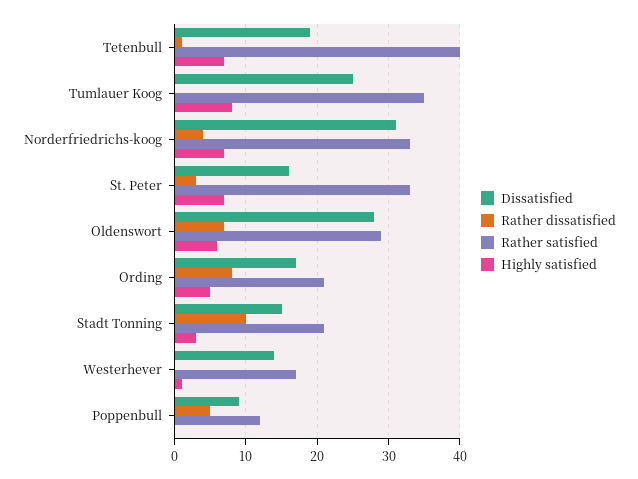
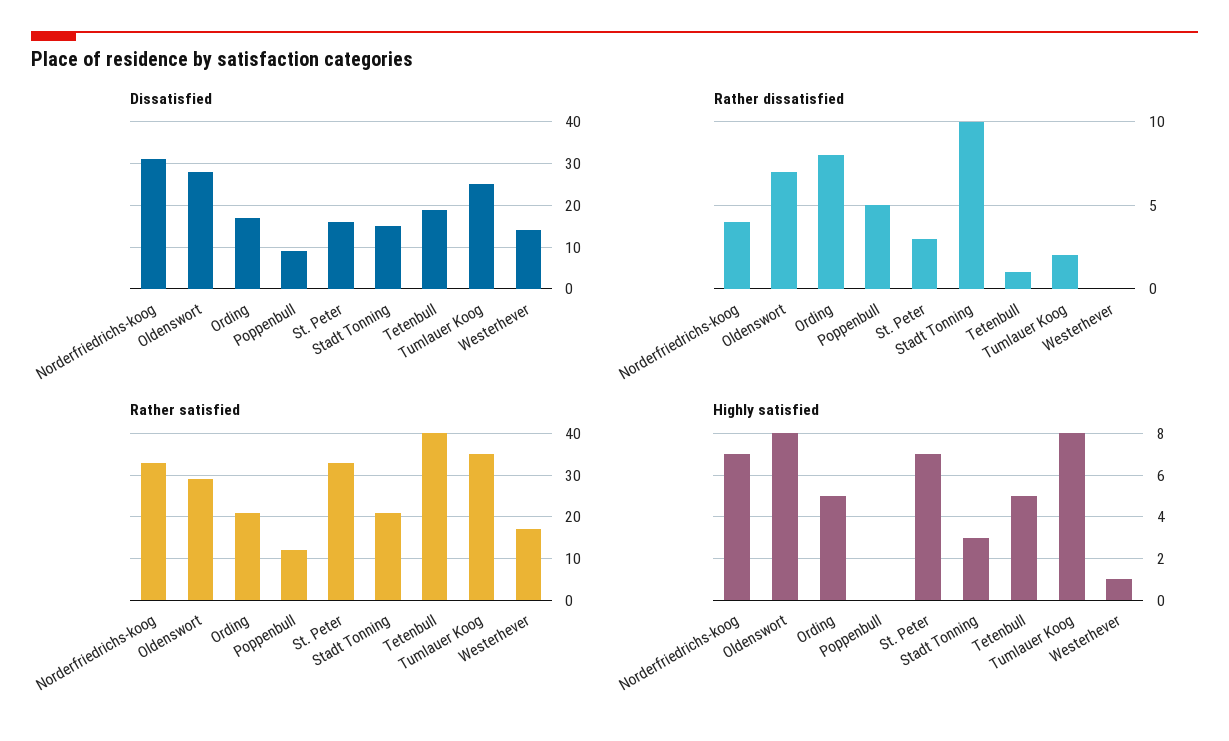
  {
    "Dissatisfied": {
      "Tetenbull": 19,
      "Tumlauer Koog": 25,
      "Norderfriedrichs-koog": 31,
      "St. Peter": 16,
      "Oldenswort": 28,
      "Ording": 17,
      "Stadt Tonning": 15,
      "Westerhever": 14,
      "Poppenbull": 9
    },
    "Rather dissatisfied": {
      "Tetenbull": 1,
-     "Tumlauer Koog": 0,
+     "Tumlauer Koog": 2,
      "Norderfriedrichs-koog": 4,
      "St. Peter": 3,
      "Oldenswort": 7,
      "Ording": 8,
      "Stadt Tonning": 10,
      "Westerhever": 0,
      "Poppenbull": 5
    },
    "Rather satisfied": {
      "Tetenbull": 40,
      "Tumlauer Koog": 35,
      "Norderfriedrichs-koog": 33,
      "St. Peter": 33,
      "Oldenswort": 29,
      "Ording": 21,
      "Stadt Tonning": 21,
      "Westerhever": 17,
      "Poppenbull": 12
    },
    "Highly satisfied": {
-     "Tetenbull": 7,
+     "Tetenbull": 5,
      "Tumlauer Koog": 8,
      "Norderfriedrichs-koog": 7,
      "St. Peter": 7,
-     "Oldenswort": 6,
+     "Oldenswort": 8,
      "Ording": 5,
      "Stadt Tonning": 3,
      "Westerhever": 1,
      "Poppenbull": 0
    }
  }

